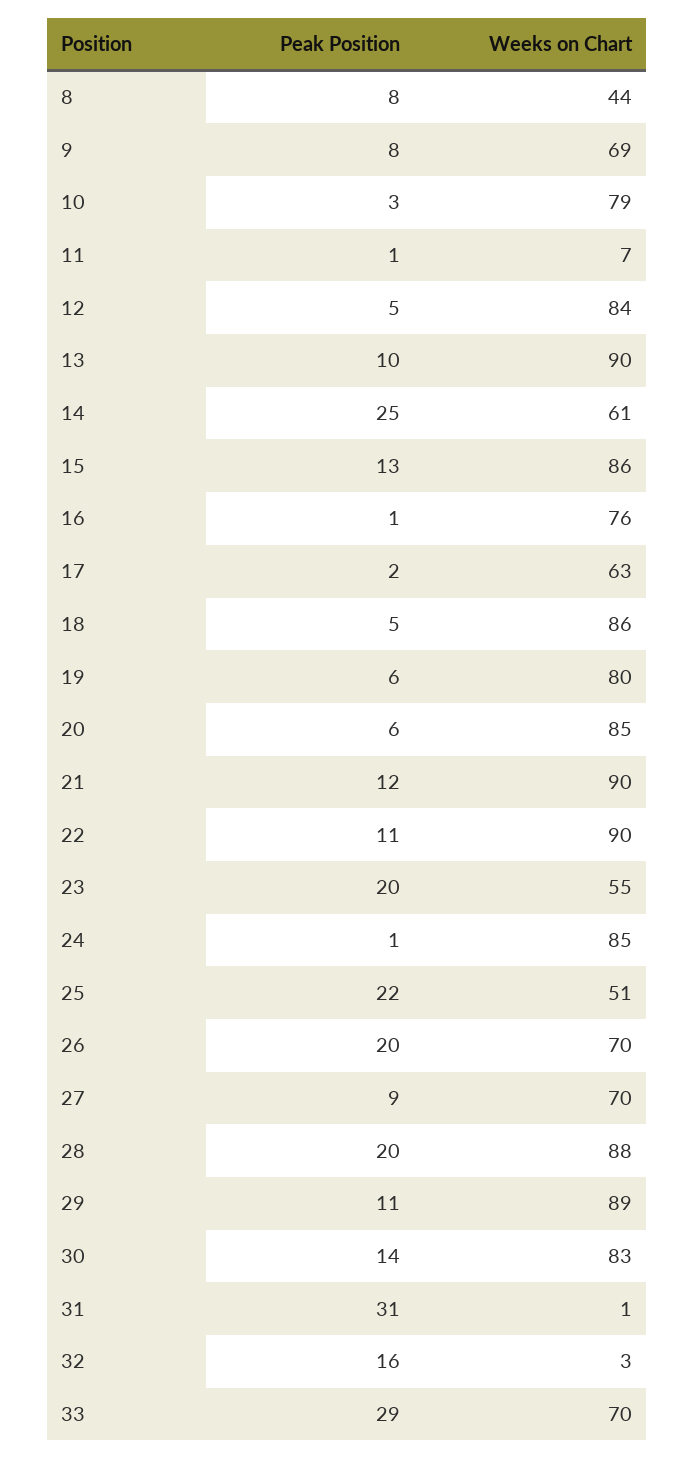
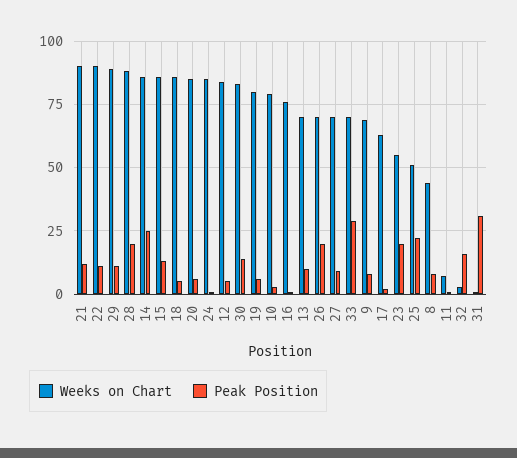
  {
    "Peak Position": {
      "8": 8,
      "9": 8,
      "10": 3,
      "11": 1,
      "12": 5,
      "13": 10,
      "14": 25,
      "15": 13,
      "16": 1,
      "17": 2,
      "18": 5,
      "19": 6,
      "20": 6,
      "21": 12,
      "22": 11,
      "23": 20,
      "24": 1,
      "25": 22,
      "26": 20,
      "27": 9,
      "28": 20,
      "29": 11,
      "30": 14,
      "31": 31,
      "32": 16,
      "33": 29
    },
    "Weeks on Chart": {
      "8": 44,
      "9": 69,
      "10": 79,
      "11": 7,
      "12": 84,
-     "13": 90,
+     "13": 70,
-     "14": 61,
+     "14": 85,
      "15": 86,
      "16": 76,
      "17": 63,
      "18": 86,
      "19": 80,
      "20": 85,
      "21": 90,
      "22": 90,
      "23": 55,
      "24": 85,
      "25": 51,
      "26": 70,
      "27": 70,
      "28": 88,
      "29": 89,
      "30": 83,
      "31": 1,
      "32": 3,
      "33": 70
    }
  }

